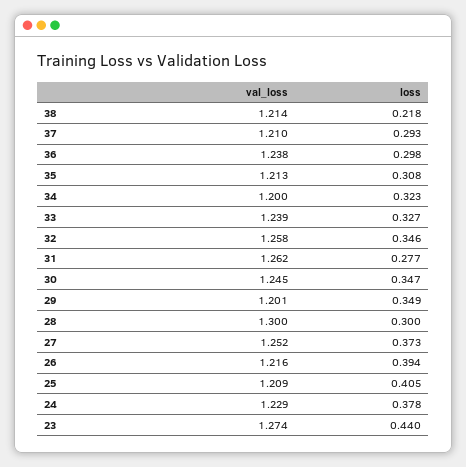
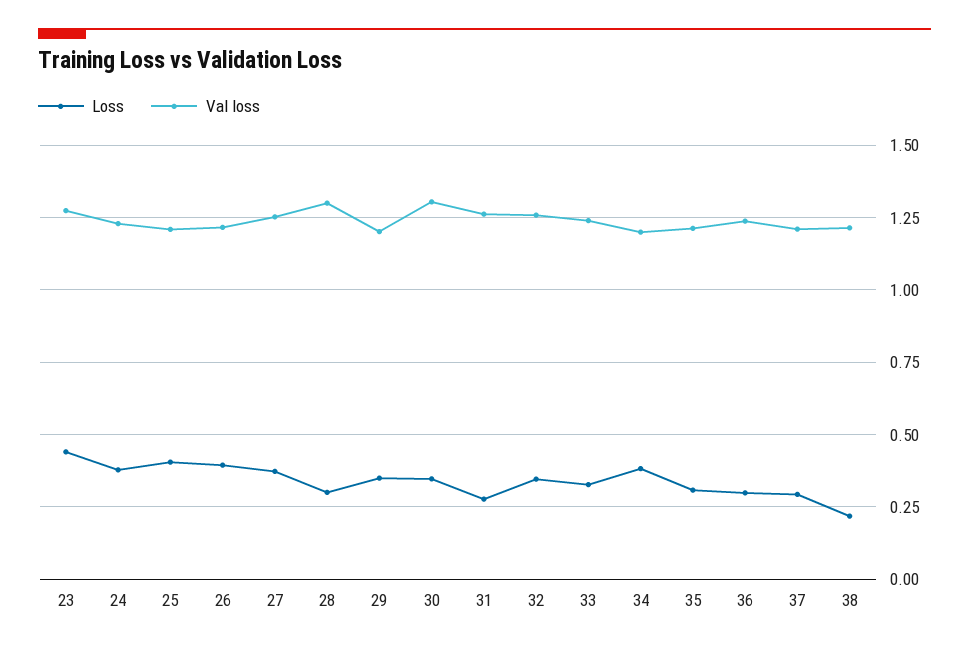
  {
    "val_loss": {
      "38": 1.214,
      "37": 1.21,
      "36": 1.238,
      "35": 1.213,
      "34": 1.2,
      "33": 1.239,
      "32": 1.258,
      "31": 1.262,
-     "30": 1.245,
+     "30": 1.3,
      "29": 1.201,
      "28": 1.3,
      "27": 1.252,
      "26": 1.216,
      "25": 1.209,
      "24": 1.229,
      "23": 1.274
    },
    "loss": {
      "38": 0.218,
      "37": 0.293,
      "36": 0.298,
      "35": 0.308,
-     "34": 0.323,
+     "34": 0.375,
      "33": 0.327,
      "32": 0.346,
      "31": 0.277,
      "30": 0.347,
      "29": 0.349,
      "28": 0.3,
      "27": 0.373,
      "26": 0.394,
      "25": 0.405,
      "24": 0.378,
      "23": 0.44
    }
  }

